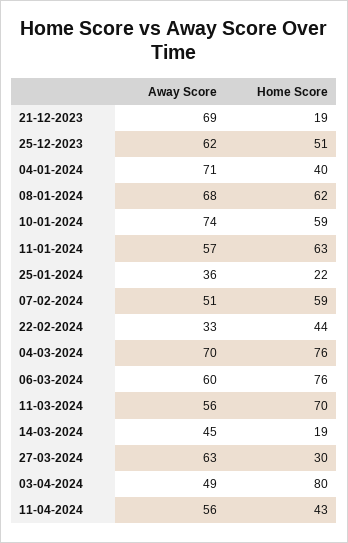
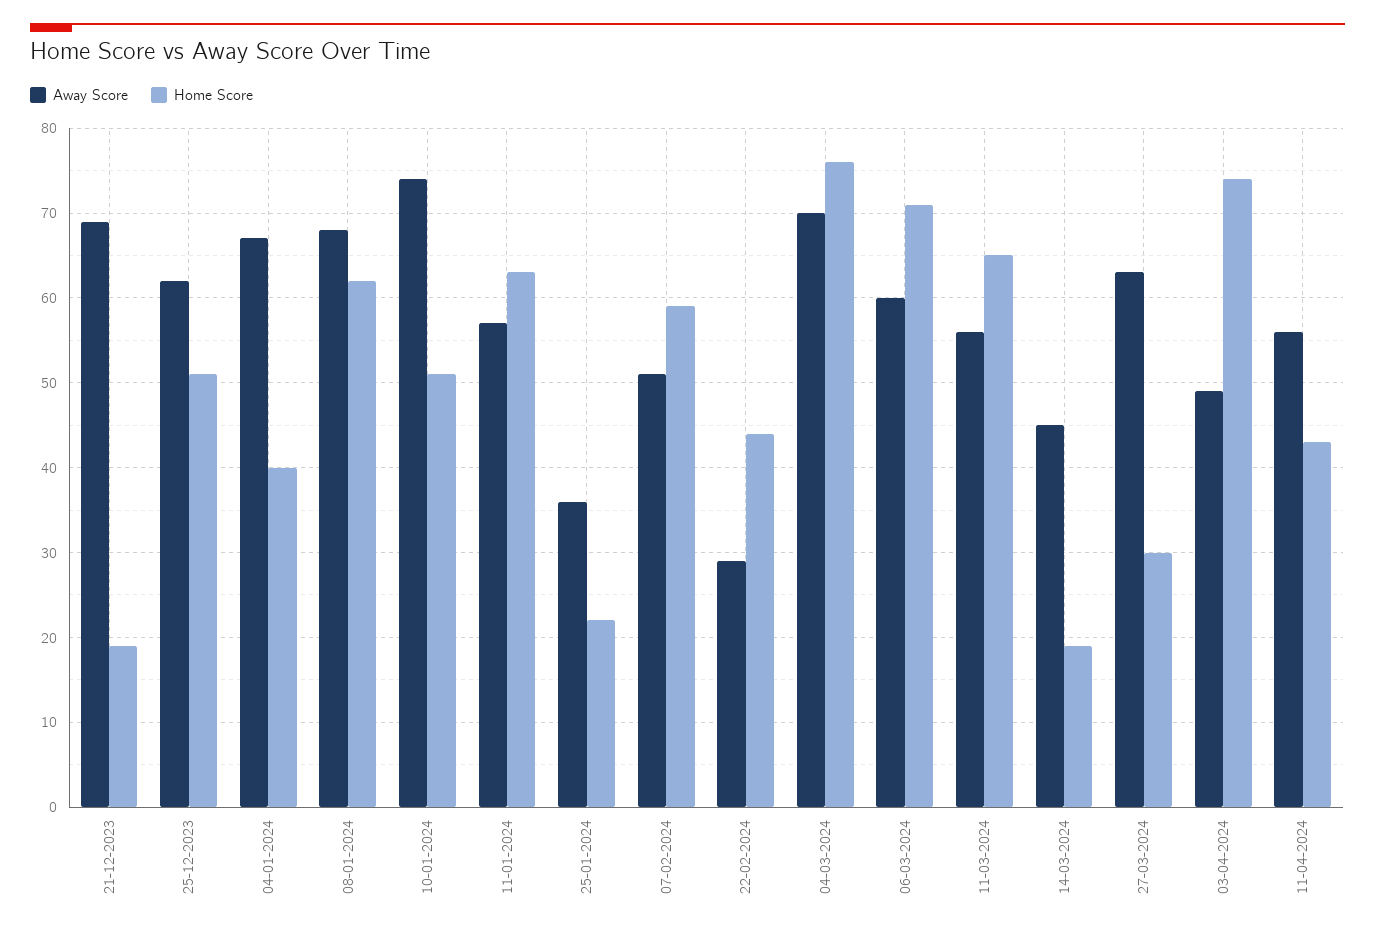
  {
    "Away Score": {
      "21-12-2023": 69,
      "25-12-2023": 62,
-     "04-01-2024": 71,
+     "04-01-2024": 67,
      "08-01-2024": 68,
      "10-01-2024": 74,
      "11-01-2024": 57,
      "25-01-2024": 36,
      "07-02-2024": 51,
-     "22-02-2024": 33,
+     "22-02-2024": 29,
      "04-03-2024": 70,
      "06-03-2024": 60,
      "11-03-2024": 56,
      "14-03-2024": 45,
      "27-03-2024": 63,
      "03-04-2024": 49,
      "11-04-2024": 56
    },
    "Home Score": {
      "21-12-2023": 19,
      "25-12-2023": 51,
      "04-01-2024": 40,
      "08-01-2024": 62,
-     "10-01-2024": 59,
+     "10-01-2024": 51,
      "11-01-2024": 63,
      "25-01-2024": 22,
      "07-02-2024": 59,
      "22-02-2024": 44,
      "04-03-2024": 76,
-     "06-03-2024": 76,
+     "06-03-2024": 71,
-     "11-03-2024": 70,
+     "11-03-2024": 65,
      "14-03-2024": 19,
      "27-03-2024": 30,
-     "03-04-2024": 80,
+     "03-04-2024": 74,
      "11-04-2024": 43
    }
  }

